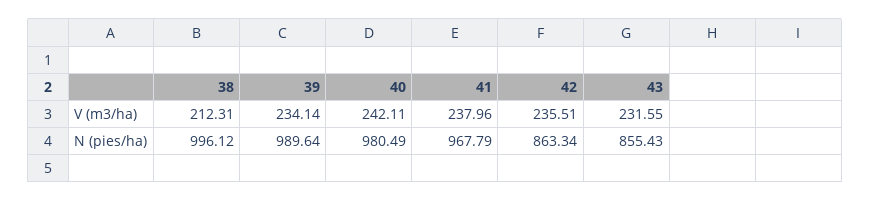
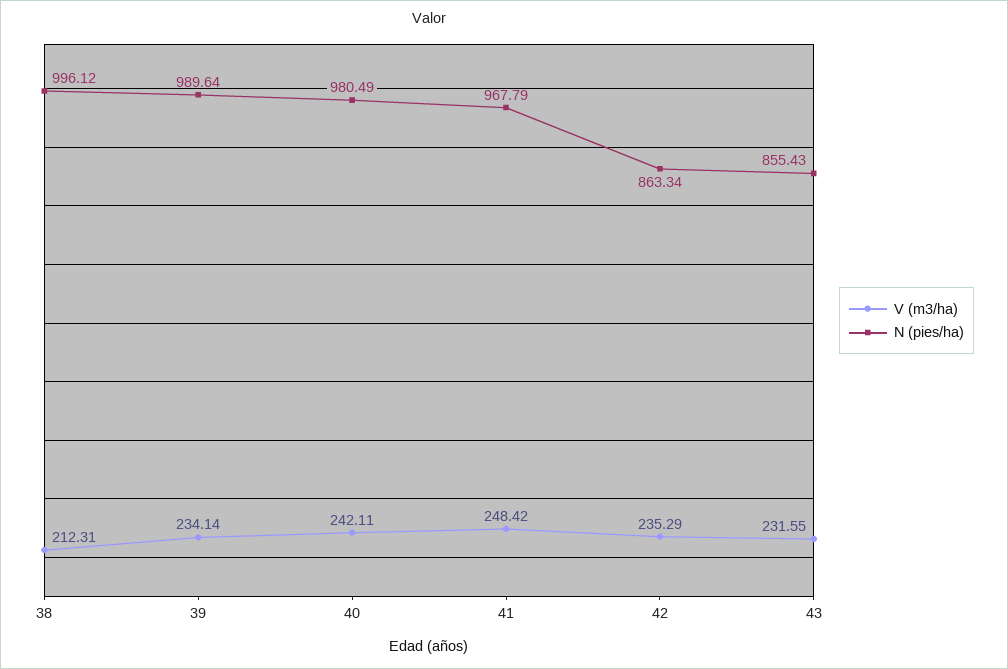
  {
    "V (m3/ha)": {
      "38": 212.31,
      "39": 234.14,
      "40": 242.11,
-     "41": 237.96,
+     "41": 248.42,
-     "42": 235.51,
+     "42": 235.29,
      "43": 231.55
    },
    "N (pies/ha)": {
      "38": 996.12,
      "39": 989.64,
      "40": 980.49,
      "41": 967.79,
      "42": 863.34,
      "43": 855.43
    }
  }

